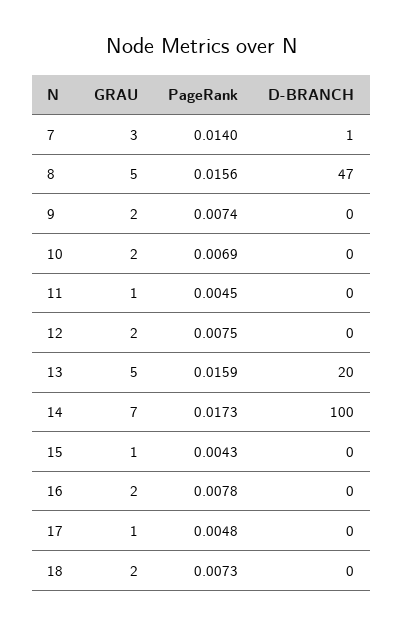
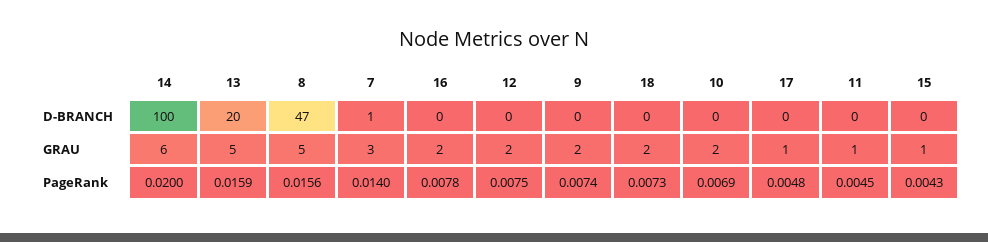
  {
    "GRAU": {
      "7": 3,
      "8": 5,
      "9": 2,
      "10": 2,
      "11": 1,
      "12": 2,
      "13": 5,
-     "14": 7,
+     "14": 6,
      "15": 1,
      "16": 2,
      "17": 1,
      "18": 2
    },
    "PageRank": {
      "7": 0.014,
      "8": 0.0156,
      "9": 0.0074,
      "10": 0.0069,
      "11": 0.0045,
      "12": 0.0075,
      "13": 0.0159,
-     "14": 0.0173,
+     "14": 0.02,
      "15": 0.0043,
      "16": 0.0078,
      "17": 0.0048,
      "18": 0.0073
    },
    "D-BRANCH": {
      "7": 1,
      "8": 47,
      "9": 0,
      "10": 0,
      "11": 0,
      "12": 0,
      "13": 20,
      "14": 100,
      "15": 0,
      "16": 0,
      "17": 0,
      "18": 0
    }
  }

